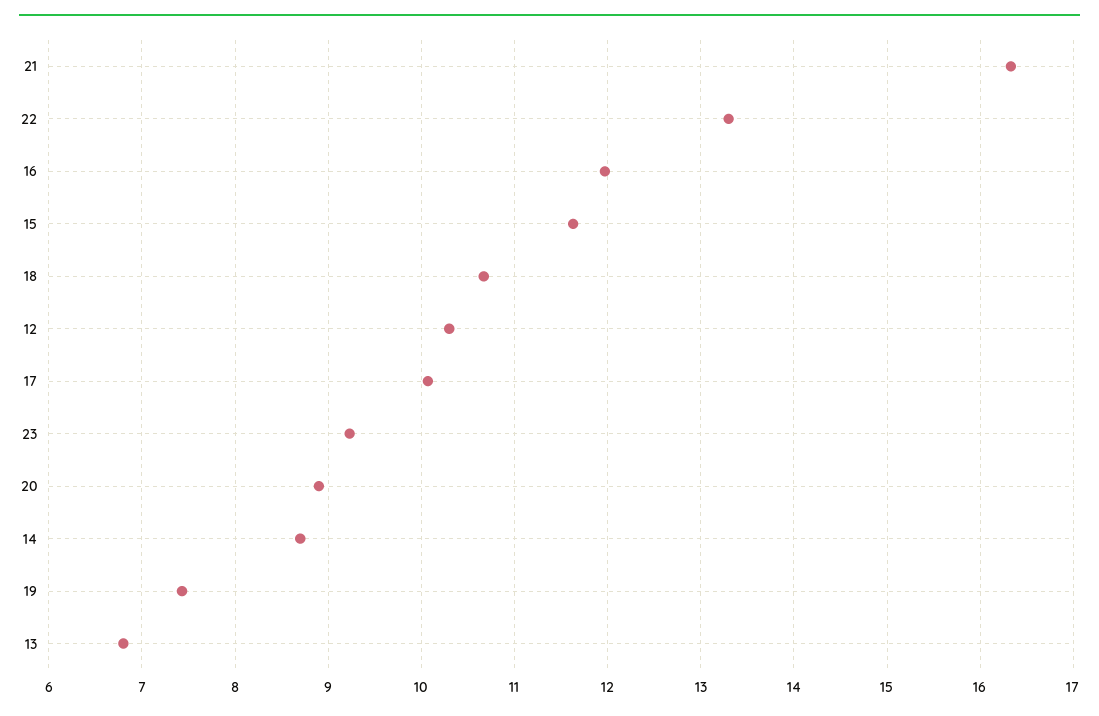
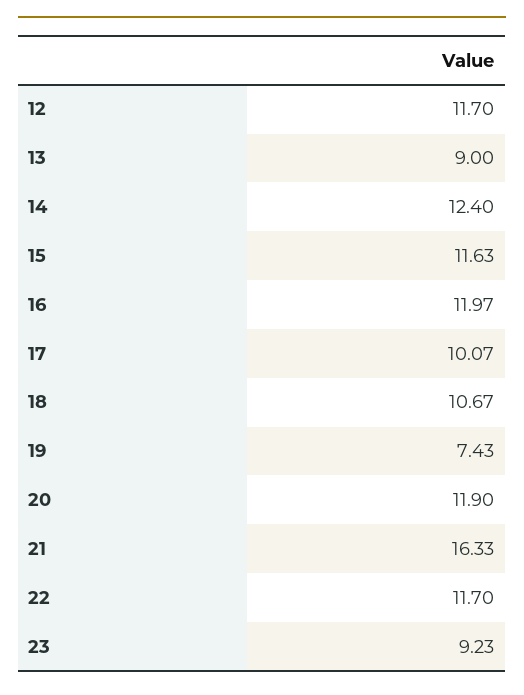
  {
    "21": 16.33,
-   "22": 13.3,
+   "22": 11.7,
    "16": 11.97,
    "15": 11.63,
    "18": 10.67,
-   "12": 10.3,
+   "12": 11.7,
    "17": 10.07,
    "23": 9.23,
-   "20": 8.9,
+   "20": 11.9,
-   "14": 8.7,
+   "14": 12.4,
    "19": 7.43,
-   "13": 6.8
+   "13": 9
  }

